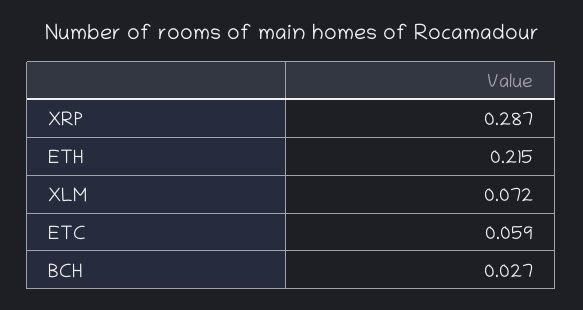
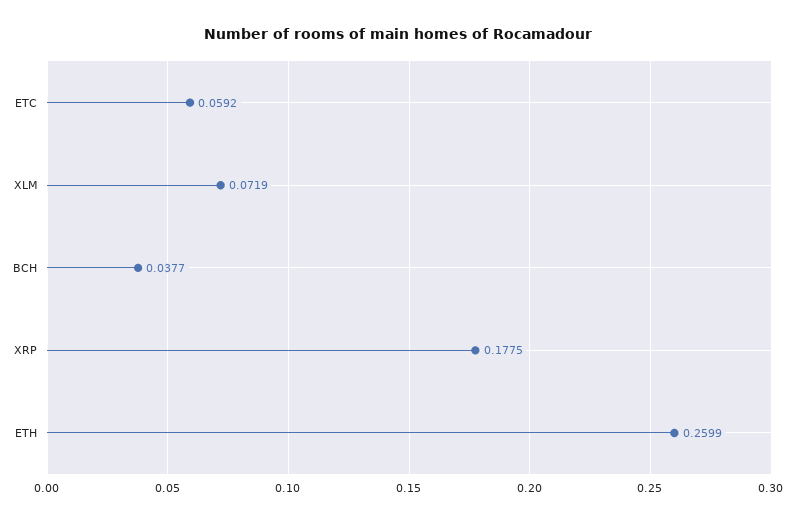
  {
-   "XRP": 0.287,
+   "XRP": 0.1775,
-   "ETH": 0.215,
+   "ETH": 0.2599,
    "XLM": 0.0719,
    "ETC": 0.0592,
-   "BCH": 0.027
+   "BCH": 0.0377
  }

